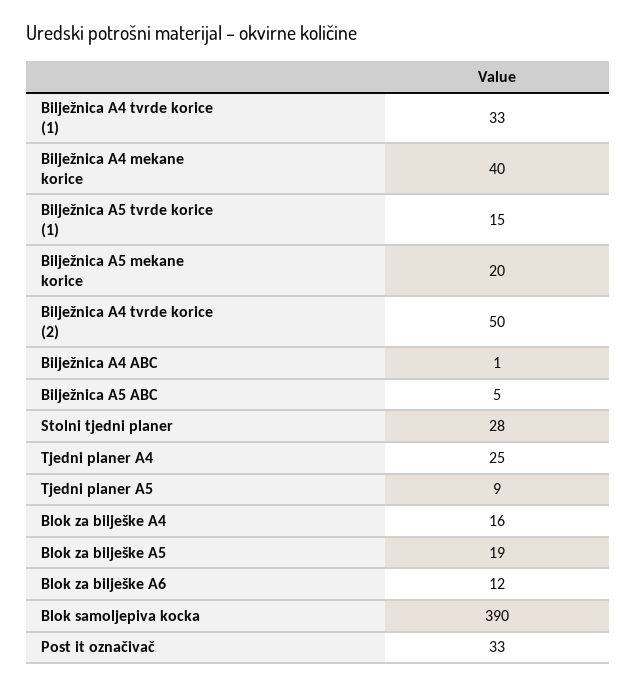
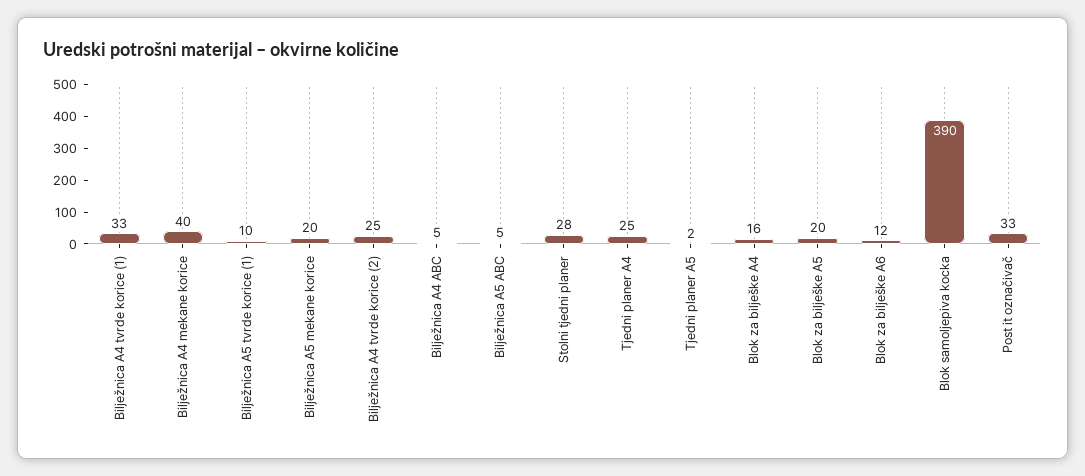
  {
    "Bilježnica A4 tvrde korice (1)": 33,
    "Bilježnica A4 mekane korice": 40,
-   "Bilježnica A5 tvrde korice (1)": 15,
+   "Bilježnica A5 tvrde korice (1)": 10,
    "Bilježnica A5 mekane korice": 20,
-   "Bilježnica A4 tvrde korice (2)": 50,
+   "Bilježnica A4 tvrde korice (2)": 25,
-   "Bilježnica A4 ABC": 1,
+   "Bilježnica A4 ABC": 5,
    "Bilježnica A5 ABC": 5,
    "Stolni tjedni planer": 28,
    "Tjedni planer A4": 25,
-   "Tjedni planer A5": 9,
+   "Tjedni planer A5": 2,
    "Blok za bilješke A4": 16,
-   "Blok za bilješke A5": 19,
+   "Blok za bilješke A5": 20,
    "Blok za bilješke A6": 12,
    "Blok samoljepiva kocka": 390,
    "Post it označivač": 33
  }

